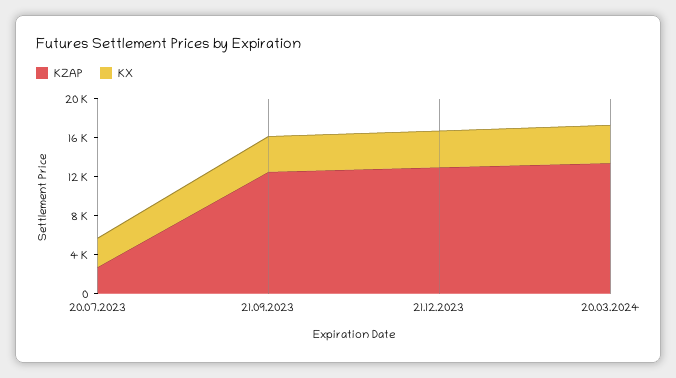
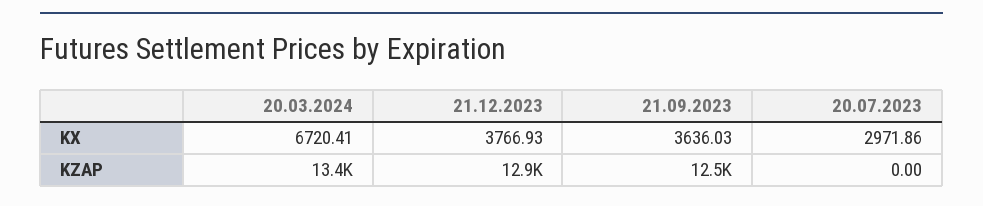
  {
    "KZAP": {
-     "20.07.2023": 3000,
+     "20.07.2023": 0,
      "21.09.2023": 12500,
      "21.12.2023": 12900,
      "20.03.2024": 13400
    },
    "KX": {
      "20.07.2023": 2971.86,
      "21.09.2023": 3636.03,
      "21.12.2023": 3766.93,
-     "20.03.2024": 4000
+     "20.03.2024": 6720.41
    }
  }

